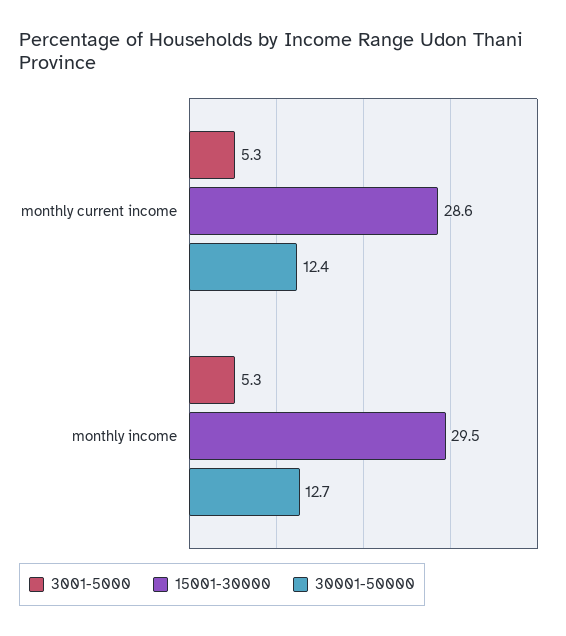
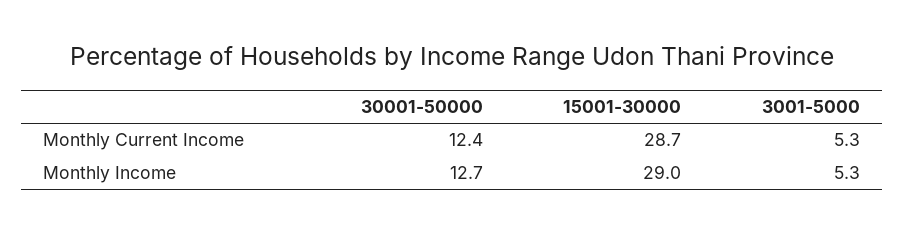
  {
    "3001-5000": {
      "monthly current income": 5.3,
      "monthly income": 5.3
    },
    "15001-30000": {
-     "monthly current income": 28.6,
+     "monthly current income": 28.7,
-     "monthly income": 29.5
+     "monthly income": 29
    },
    "30001-50000": {
      "monthly current income": 12.4,
      "monthly income": 12.7
    }
  }

